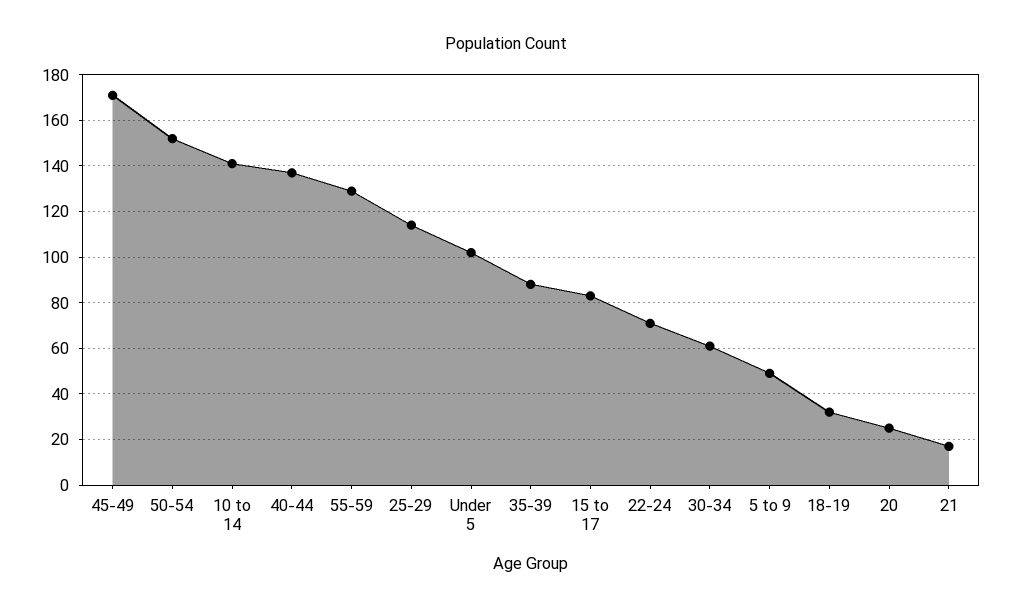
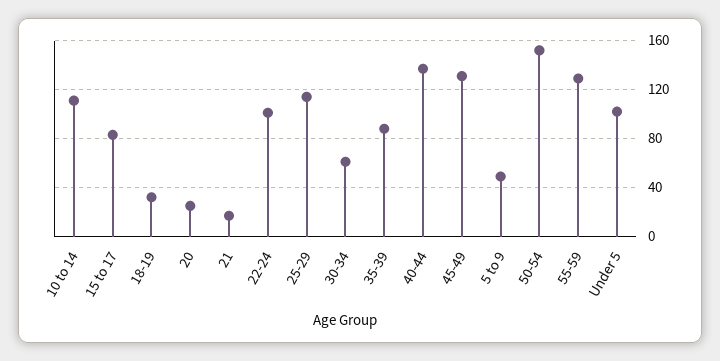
  {
-   "45-49": 170,
+   "45-49": 130,
    "50-54": 150,
-   "10 to 14": 140,
+   "10 to 14": 110,
    "40-44": 135,
    "55-59": 130,
    "25-29": 115,
    "Under 5": 100,
    "35-39": 90,
    "15 to 17": 85,
-   "22-24": 70,
+   "22-24": 100,
    "30-34": 60,
    "5 to 9": 50,
    "18-19": 30,
    "20": 25,
    "21": 15
  }

